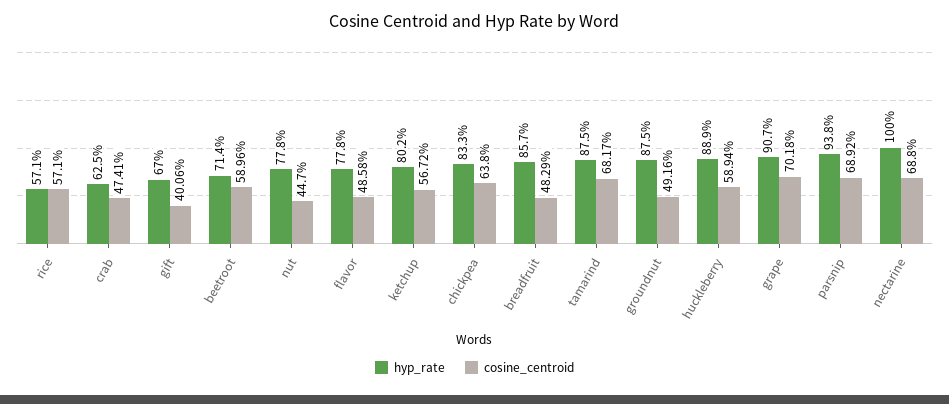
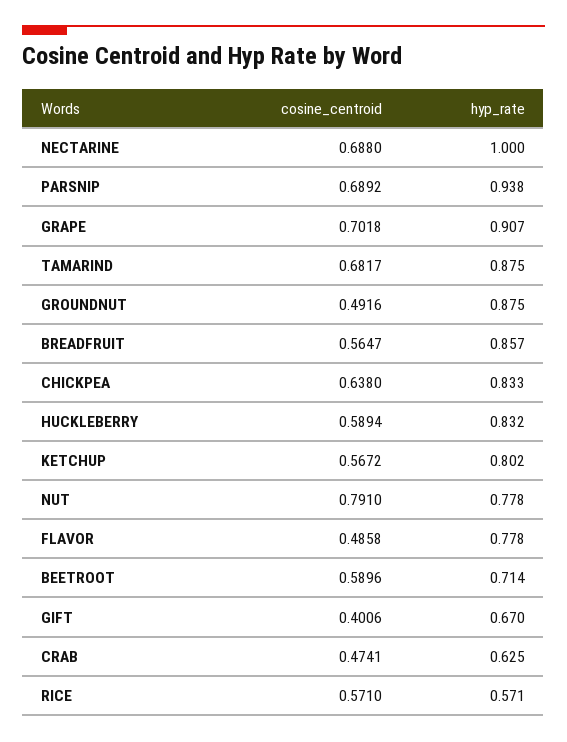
  {
    "hyp_rate": {
      "rice": 0.571,
      "crab": 0.625,
      "gift": 0.67,
      "beetroot": 0.714,
      "nut": 0.778,
      "flavor": 0.778,
      "ketchup": 0.802,
      "chickpea": 0.833,
      "breadfruit": 0.857,
      "tamarind": 0.875,
      "groundnut": 0.875,
-     "huckleberry": 0.889,
+     "huckleberry": 0.832,
      "grape": 0.907,
      "parsnip": 0.938,
      "nectarine": 1
    },
    "cosine_centroid": {
      "rice": 0.571,
      "crab": 0.4741,
      "gift": 0.4006,
      "beetroot": 0.5896,
-     "nut": 0.447,
+     "nut": 0.791,
      "flavor": 0.4858,
      "ketchup": 0.5672,
      "chickpea": 0.638,
-     "breadfruit": 0.4829,
+     "breadfruit": 0.5647,
      "tamarind": 0.6817,
      "groundnut": 0.4916,
      "huckleberry": 0.5894,
      "grape": 0.7018,
      "parsnip": 0.6892,
      "nectarine": 0.688
    }
  }

